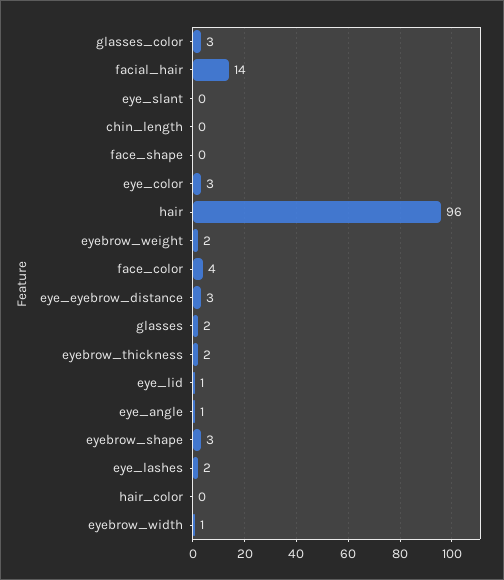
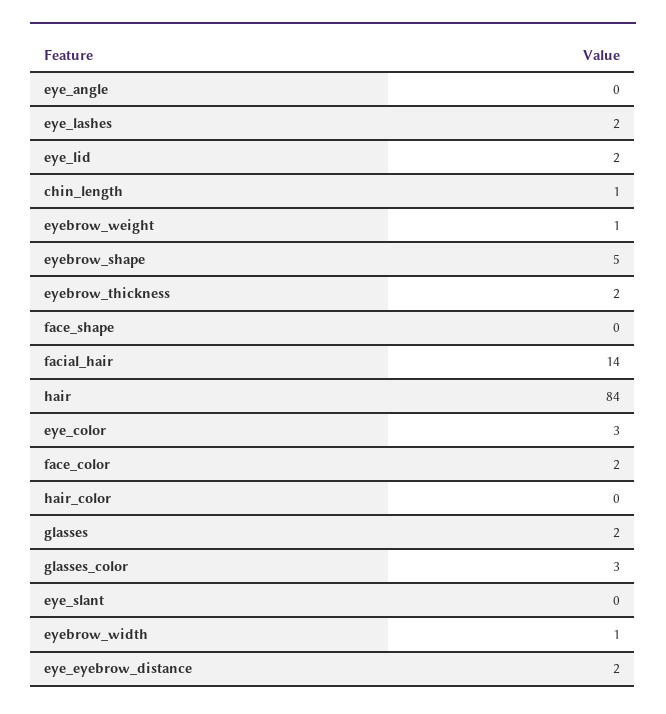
  {
    "glasses_color": 3,
    "facial_hair": 14,
    "eye_slant": 0,
-   "chin_length": 0,
+   "chin_length": 1,
    "face_shape": 0,
    "eye_color": 3,
-   "hair": 96,
+   "hair": 84,
-   "eyebrow_weight": 2,
+   "eyebrow_weight": 1,
-   "face_color": 4,
+   "face_color": 2,
-   "eye_eyebrow_distance": 3,
+   "eye_eyebrow_distance": 2,
    "glasses": 2,
    "eyebrow_thickness": 2,
-   "eye_lid": 1,
+   "eye_lid": 2,
-   "eye_angle": 1,
+   "eye_angle": 0,
-   "eyebrow_shape": 3,
+   "eyebrow_shape": 5,
    "eye_lashes": 2,
    "hair_color": 0,
    "eyebrow_width": 1
  }

